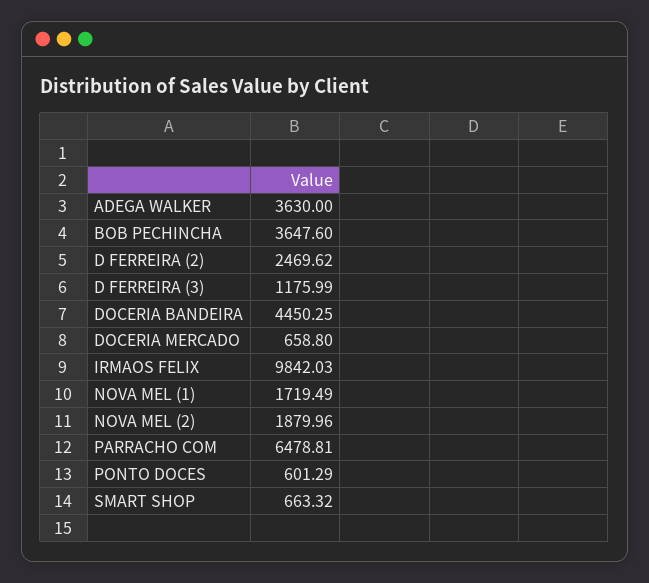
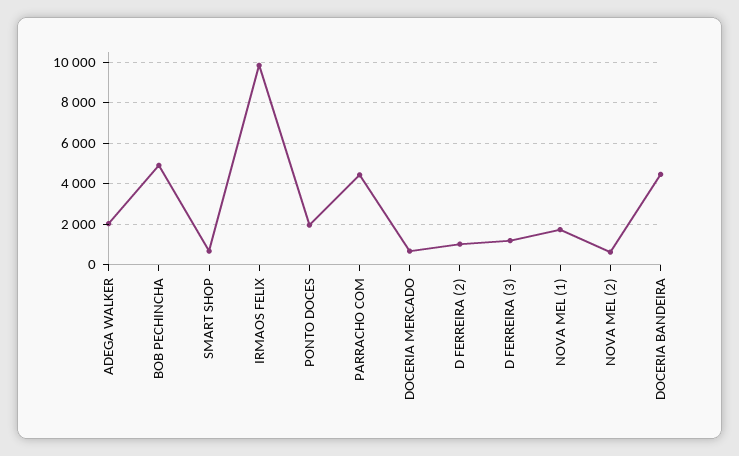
  {
-   "ADEGA WALKER": 3630,
+   "ADEGA WALKER": 2000,
-   "BOB PECHINCHA": 3647.6,
+   "BOB PECHINCHA": 5000,
-   "D FERREIRA (2)": 2469.62,
+   "D FERREIRA (2)": 1000,
    "D FERREIRA (3)": 1175.99,
    "DOCERIA BANDEIRA": 4450.25,
    "DOCERIA MERCADO": 658.8,
    "IRMAOS FELIX": 9842.03,
    "NOVA MEL (1)": 1719.49,
-   "NOVA MEL (2)": 1879.96,
+   "NOVA MEL (2)": 500,
-   "PARRACHO COM": 6478.81,
+   "PARRACHO COM": 4500,
-   "PONTO DOCES": 601.29,
+   "PONTO DOCES": 2000,
    "SMART SHOP": 663.32
  }

